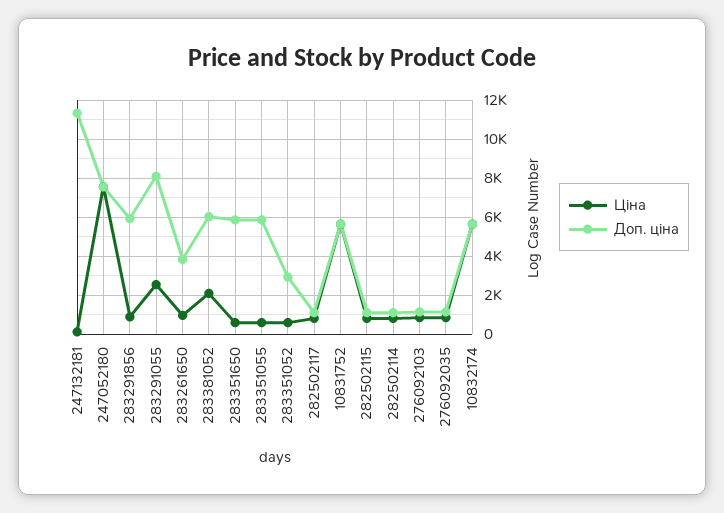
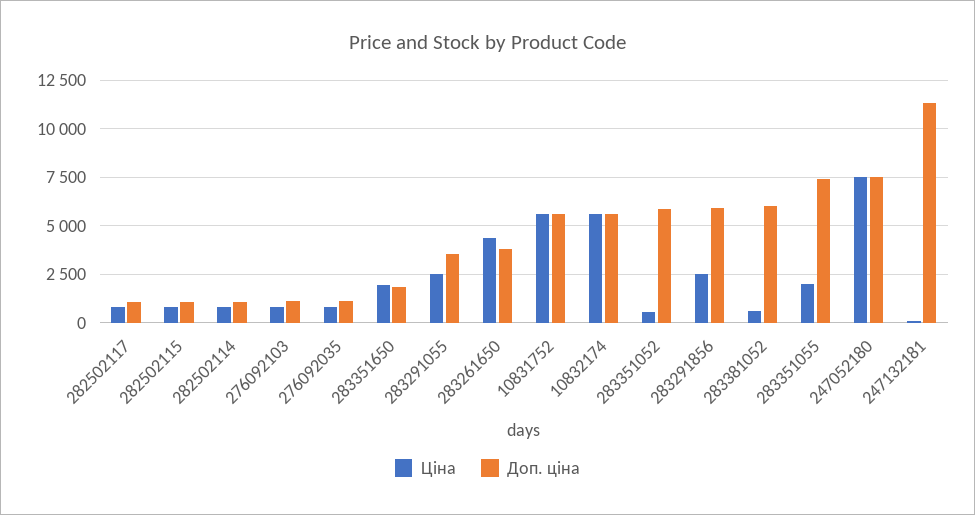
  {
    "Ціна": {
      "247132181": 0,
      "247052180": 7500,
-     "283291856": 1000,
+     "283291856": 2500,
      "283291055": 2500,
-     "283261650": 1000,
+     "283261650": 4500,
-     "283381052": 2000,
+     "283381052": 500,
-     "283351650": 500,
+     "283351650": 2000,
-     "283351055": 500,
+     "283351055": 2000,
      "283351052": 500,
      "282502117": 1000,
      "10831752": 5500,
      "282502115": 1000,
      "282502114": 1000,
      "276092103": 1000,
      "276092035": 1000,
      "10832174": 5500
    },
    "Доп. ціна": {
      "247132181": 11500,
      "247052180": 7500,
      "283291856": 6000,
-     "283291055": 8000,
+     "283291055": 3500,
      "283261650": 4000,
      "283381052": 6000,
-     "283351650": 6000,
+     "283351650": 2000,
-     "283351055": 6000,
+     "283351055": 7500,
-     "283351052": 3000,
+     "283351052": 6000,
      "282502117": 1000,
      "10831752": 5500,
      "282502115": 1000,
      "282502114": 1000,
      "276092103": 1000,
      "276092035": 1000,
      "10832174": 5500
    }
  }

